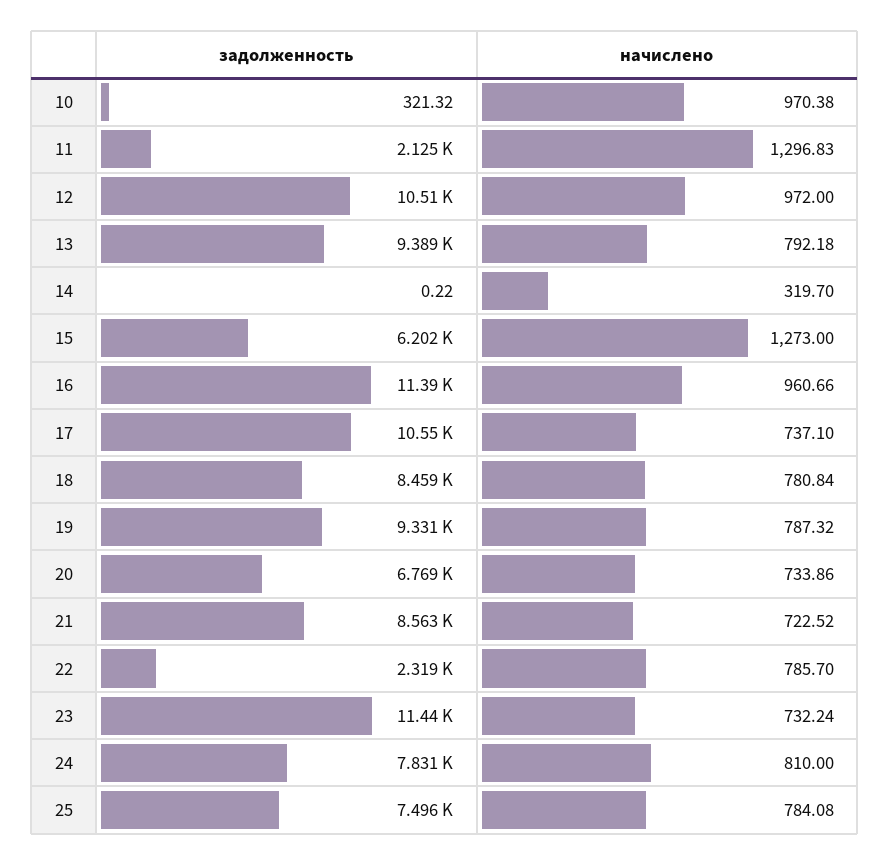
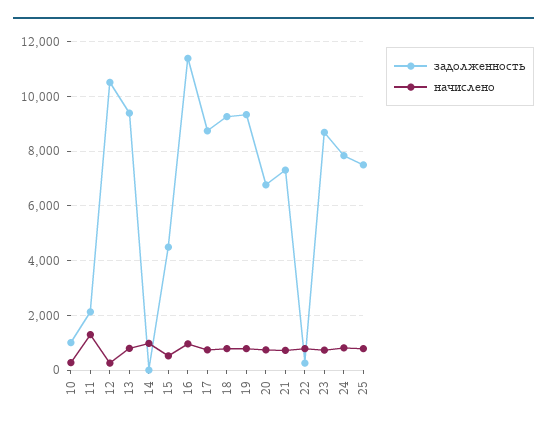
  {
    "задолженность": {
-     "10": 321.32,
+     "10": 1000,
      "11": 2125,
      "12": 10510,
      "13": 9389,
      "14": 0.22,
-     "15": 6202,
+     "15": 4500,
      "16": 11390,
-     "17": 10550,
+     "17": 8750,
-     "18": 8459,
+     "18": 9250,
      "19": 9331,
      "20": 6769,
-     "21": 8563,
+     "21": 7250,
-     "22": 2319,
+     "22": 250,
-     "23": 11440,
+     "23": 8750,
      "24": 7831,
      "25": 7496
    },
    "начислено": {
-     "10": 970.38,
+     "10": 250,
      "11": 1296.83,
-     "12": 972,
+     "12": 250,
      "13": 792.18,
-     "14": 319.7,
+     "14": 1000,
-     "15": 1273,
+     "15": 500,
      "16": 960.66,
      "17": 737.1,
      "18": 780.84,
      "19": 787.32,
      "20": 733.86,
      "21": 722.52,
      "22": 785.7,
      "23": 732.24,
      "24": 810,
      "25": 784.08
    }
  }

